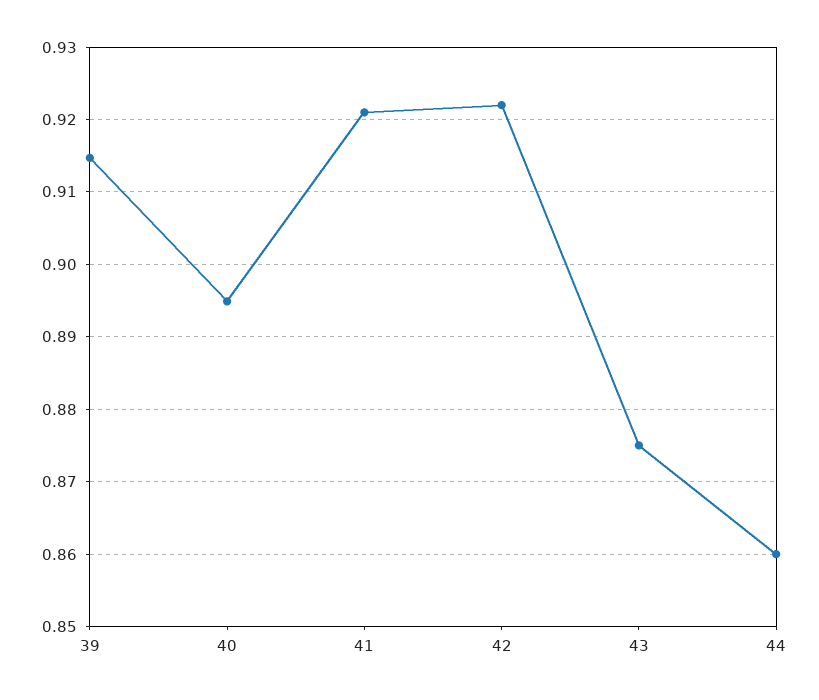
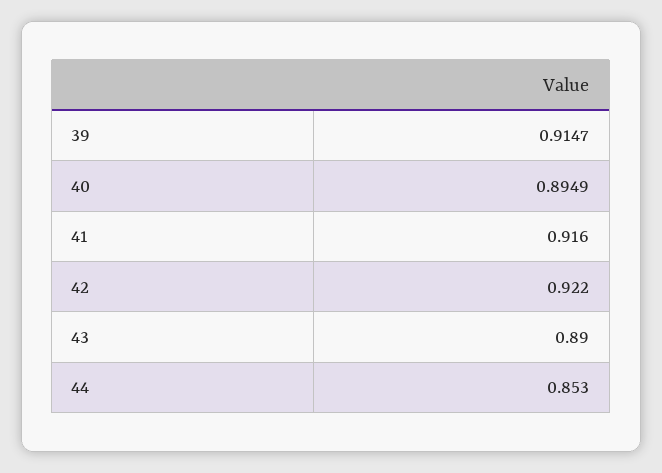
  {
    "39": 0.9147,
    "40": 0.8949,
-   "41": 0.921,
+   "41": 0.916,
    "42": 0.922,
-   "43": 0.875,
+   "43": 0.89,
-   "44": 0.86
+   "44": 0.853
  }

